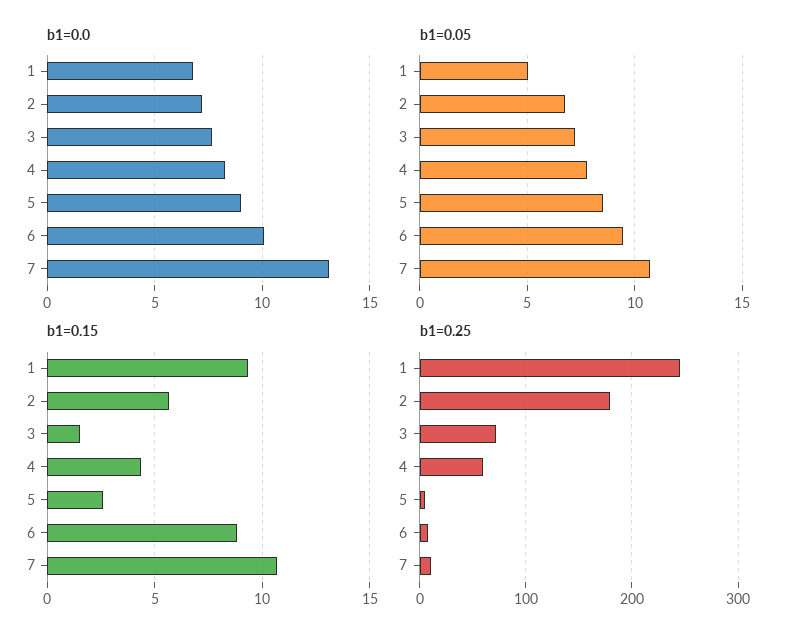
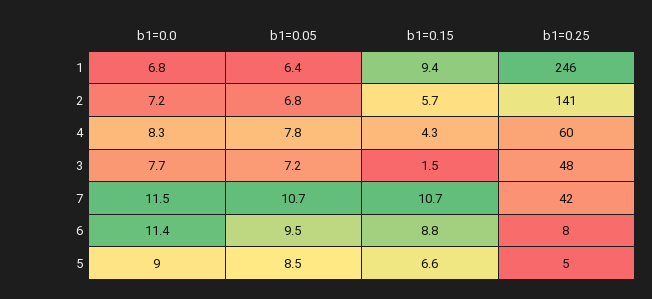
  {
    "b1=0.0": {
      "1": 6.8,
      "2": 7.2,
      "3": 7.7,
      "4": 8.3,
      "5": 9,
-     "6": 10,
+     "6": 11.4,
-     "7": 13
+     "7": 11.5
    },
    "b1=0.05": {
-     "1": 5,
+     "1": 6.4,
      "2": 6.8,
      "3": 7.2,
      "4": 7.8,
      "5": 8.5,
      "6": 9.5,
      "7": 10.7
    },
    "b1=0.15": {
      "1": 9.4,
      "2": 5.7,
      "3": 1.5,
      "4": 4.3,
-     "5": 2.5,
+     "5": 6.6,
      "6": 8.8,
      "7": 10.7
    },
    "b1=0.25": {
      "1": 246,
-     "2": 180,
+     "2": 141,
-     "3": 70,
+     "3": 48,
      "4": 60,
      "5": 5,
      "6": 8,
-     "7": 10
+     "7": 42
    }
  }

